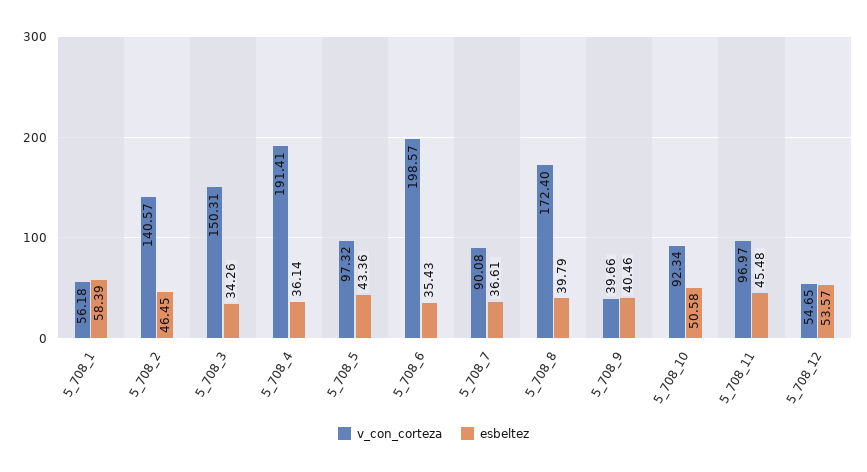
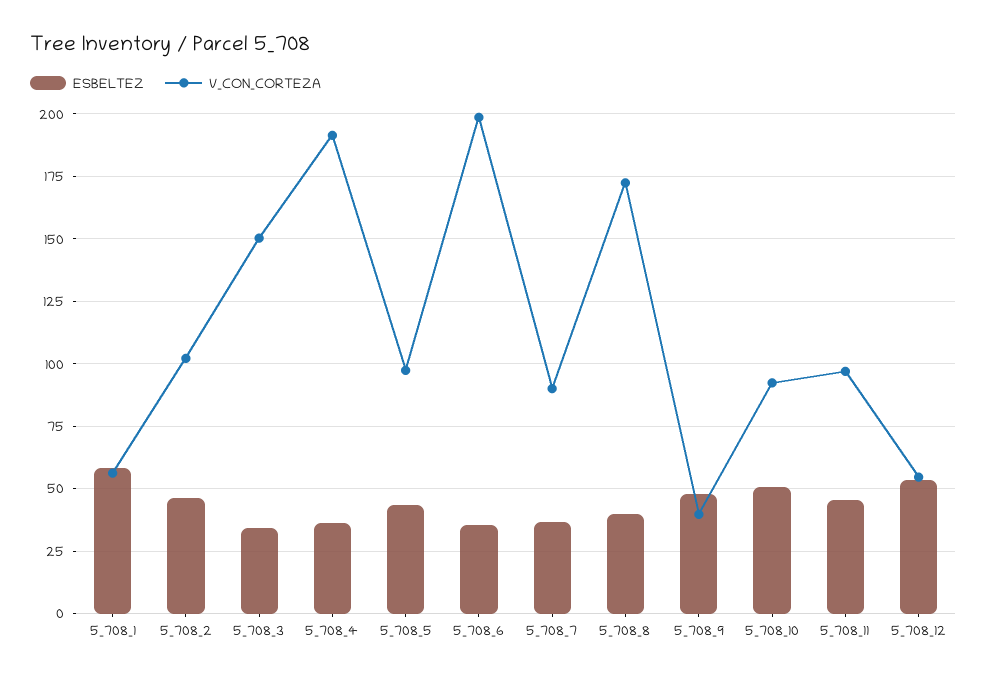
  {
    "v_con_corteza": {
      "5_708_1": 56.18,
-     "5_708_2": 140.57,
+     "5_708_2": 102.5,
      "5_708_3": 150.31,
      "5_708_4": 191.41,
      "5_708_5": 97.32,
      "5_708_6": 198.57,
      "5_708_7": 90.08,
      "5_708_8": 172.4,
      "5_708_9": 39.66,
      "5_708_10": 92.34,
      "5_708_11": 96.97,
      "5_708_12": 54.65
    },
    "esbeltez": {
      "5_708_1": 58.39,
      "5_708_2": 46.45,
      "5_708_3": 34.26,
      "5_708_4": 36.14,
      "5_708_5": 43.36,
      "5_708_6": 35.43,
      "5_708_7": 36.61,
      "5_708_8": 39.79,
-     "5_708_9": 40.46,
+     "5_708_9": 47.5,
      "5_708_10": 50.58,
      "5_708_11": 45.48,
      "5_708_12": 53.57
    }
  }

